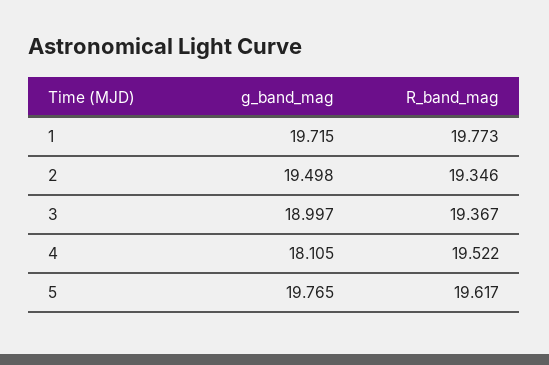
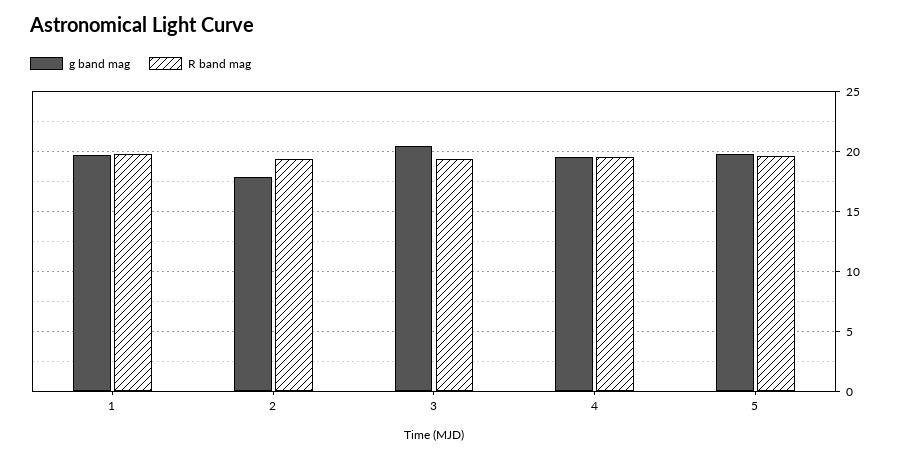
  {
    "g_band_mag": {
      "1": 19.715,
-     "2": 19.498,
+     "2": 18,
-     "3": 18.997,
+     "3": 20.5,
-     "4": 18.105,
+     "4": 19.5,
      "5": 19.765
    },
    "R_band_mag": {
      "1": 19.773,
      "2": 19.346,
      "3": 19.367,
      "4": 19.522,
      "5": 19.617
    }
  }

